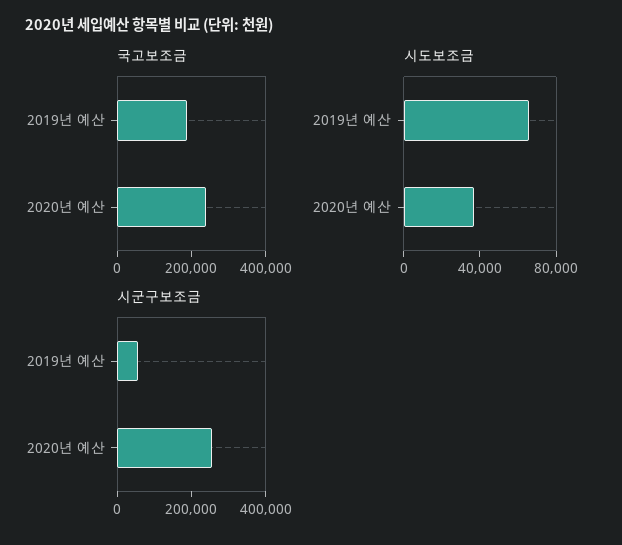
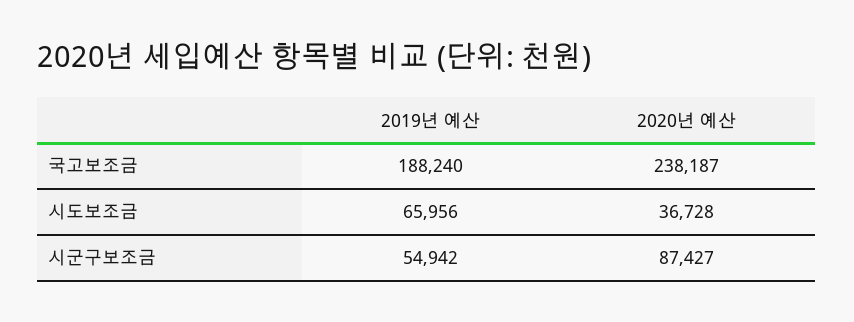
  {
    "국고보조금": {
      "2019년 예산": 188240,
      "2020년 예산": 238187
    },
    "시도보조금": {
      "2019년 예산": 65956,
      "2020년 예산": 36728
    },
    "시군구보조금": {
      "2019년 예산": 54942,
-     "2020년 예산": 250000
+     "2020년 예산": 87427
    }
  }

